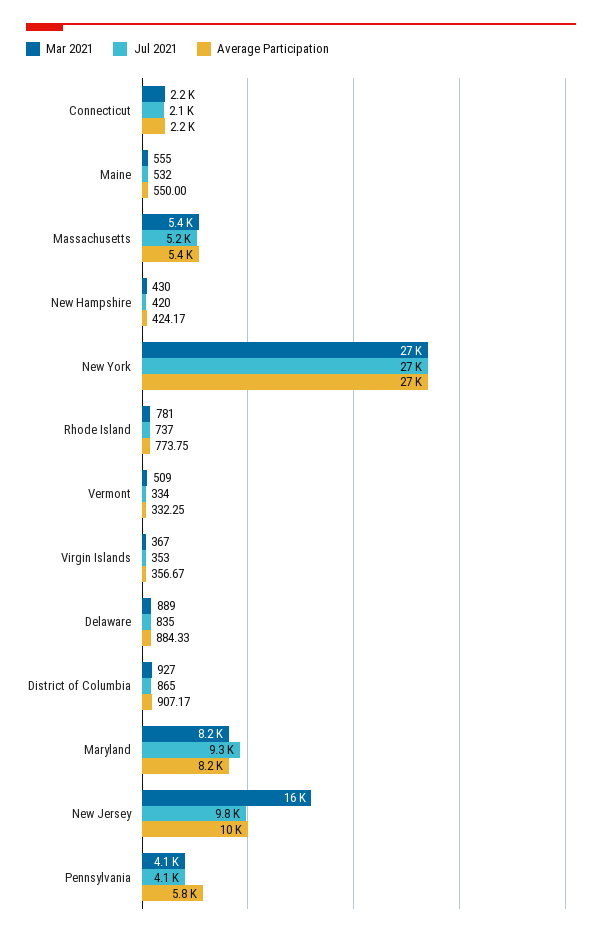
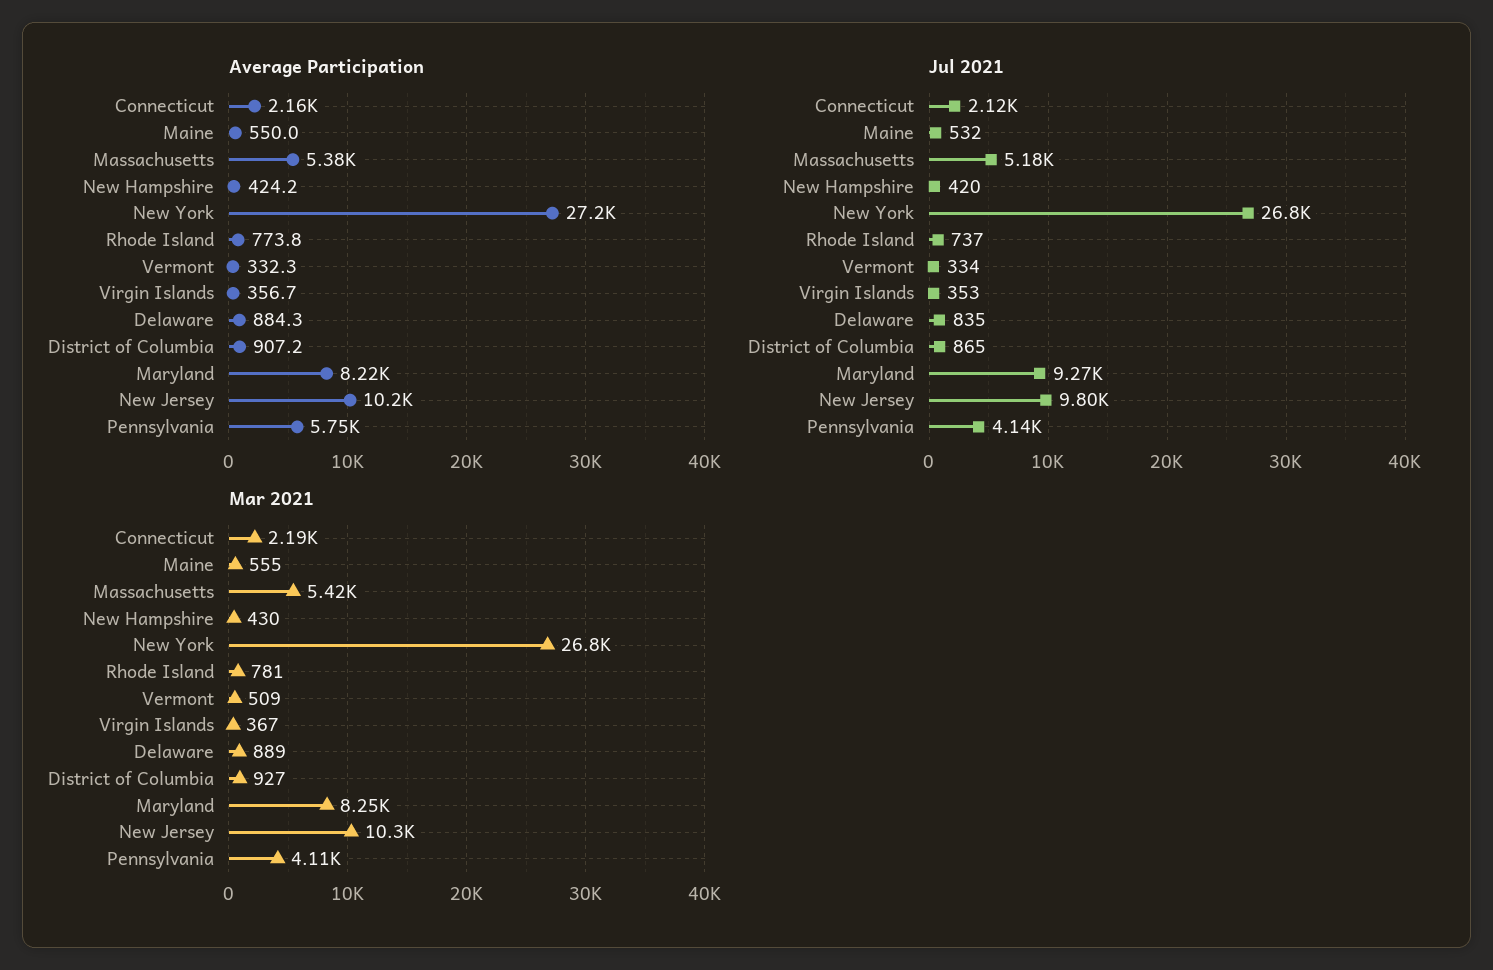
  {
    "Mar 2021": {
      "Connecticut": 2190,
      "Maine": 555,
      "Massachusetts": 5420,
      "New Hampshire": 430,
      "New York": 26800,
      "Rhode Island": 781,
      "Vermont": 509,
      "Virgin Islands": 367,
      "Delaware": 889,
      "District of Columbia": 927,
      "Maryland": 8250,
-     "New Jersey": 16000,
+     "New Jersey": 10300,
      "Pennsylvania": 4110
    },
    "Jul 2021": {
      "Connecticut": 2120,
      "Maine": 532,
      "Massachusetts": 5180,
      "New Hampshire": 420,
      "New York": 26800,
      "Rhode Island": 737,
      "Vermont": 334,
      "Virgin Islands": 353,
      "Delaware": 835,
      "District of Columbia": 865,
      "Maryland": 9270,
      "New Jersey": 9800,
      "Pennsylvania": 4140
    },
    "Average Participation": {
      "Connecticut": 2160,
      "Maine": 550,
      "Massachusetts": 5380,
      "New Hampshire": 424.17,
      "New York": 27200,
      "Rhode Island": 773.75,
      "Vermont": 332.25,
      "Virgin Islands": 356.67,
      "Delaware": 884.33,
      "District of Columbia": 907.17,
      "Maryland": 8220,
      "New Jersey": 10200,
      "Pennsylvania": 5750
    }
  }

